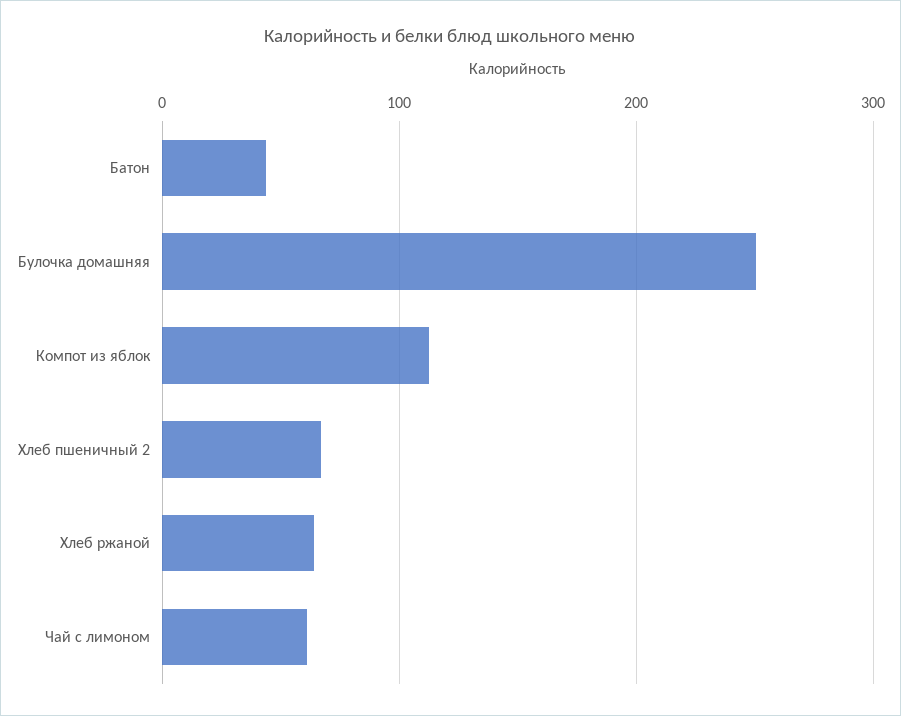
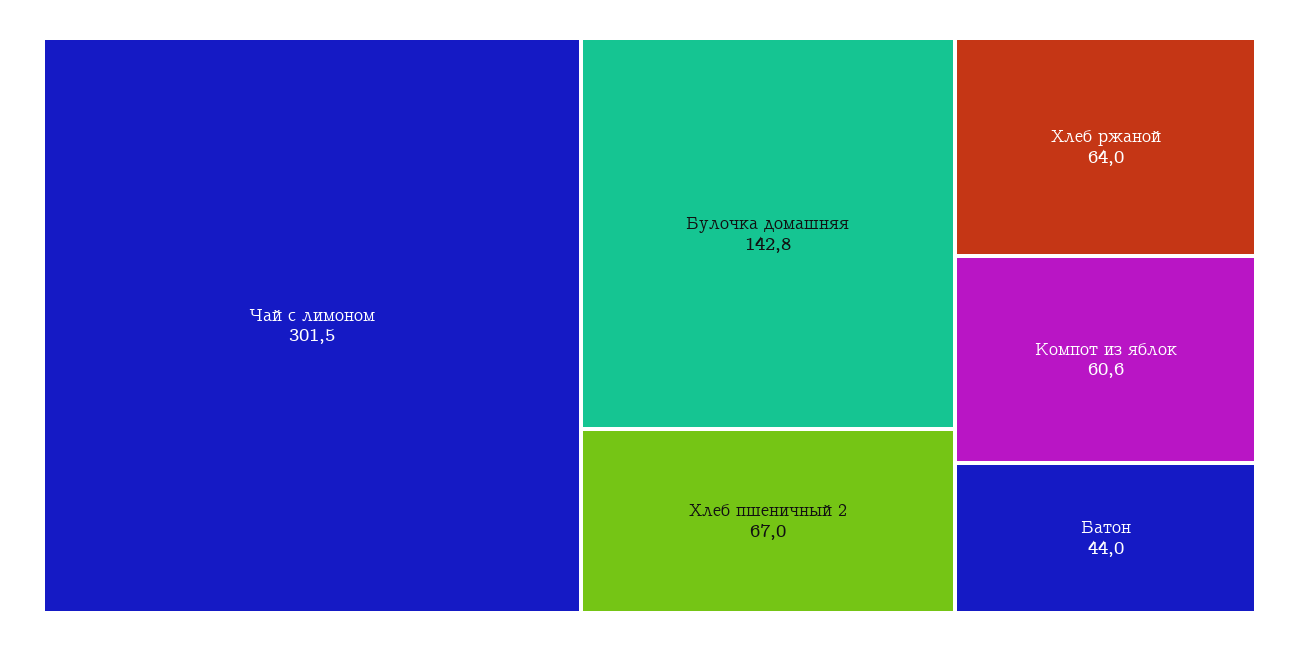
  {
    "Батон": 44,
-   "Булочка домашняя": 250,
+   "Булочка домашняя": 142.8,
-   "Компот из яблок": 110,
+   "Компот из яблок": 60.6,
    "Хлеб пшеничный 2": 67,
    "Хлеб ржаной": 64,
-   "Чай с лимоном": 60
+   "Чай с лимоном": 301.5
  }

